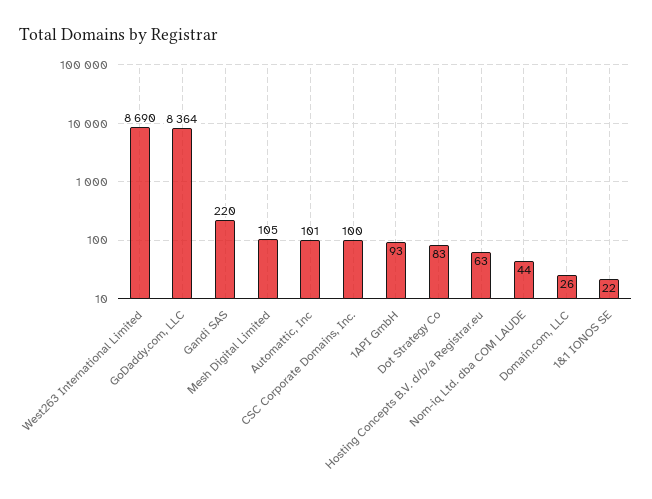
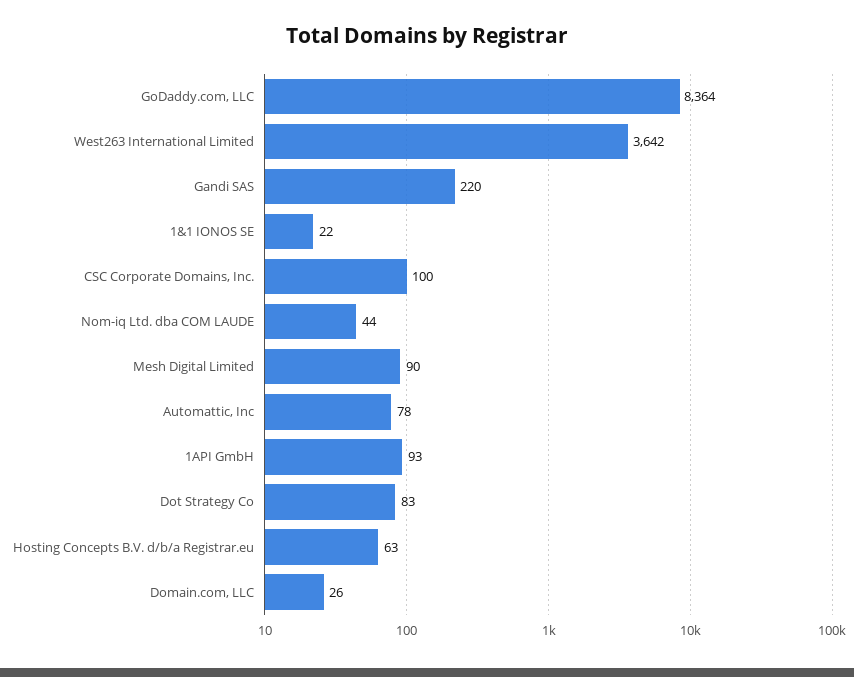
  {
-   "West263 International Limited": 8690,
+   "West263 International Limited": 3642,
    "GoDaddy.com, LLC": 8364,
    "Gandi SAS": 220,
-   "Mesh Digital Limited": 105,
+   "Mesh Digital Limited": 90,
-   "Automattic, Inc": 101,
+   "Automattic, Inc": 78,
    "CSC Corporate Domains, Inc.": 100,
    "1API GmbH": 93,
    "Dot Strategy Co": 83,
    "Hosting Concepts B.V. d/b/a Registrar.eu": 63,
    "Nom-iq Ltd. dba COM LAUDE": 44,
    "Domain.com, LLC": 26,
    "1&1 IONOS SE": 22
  }

